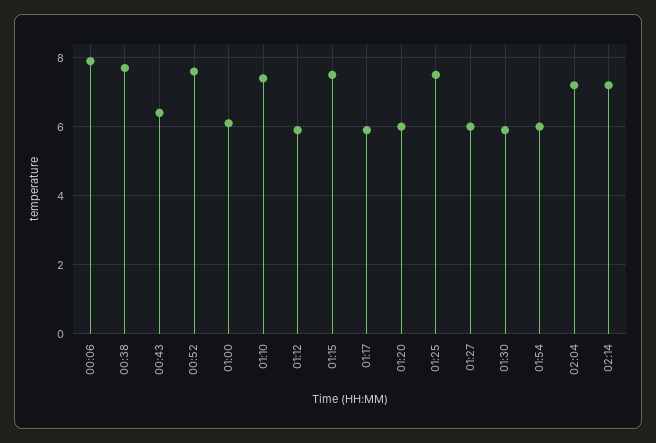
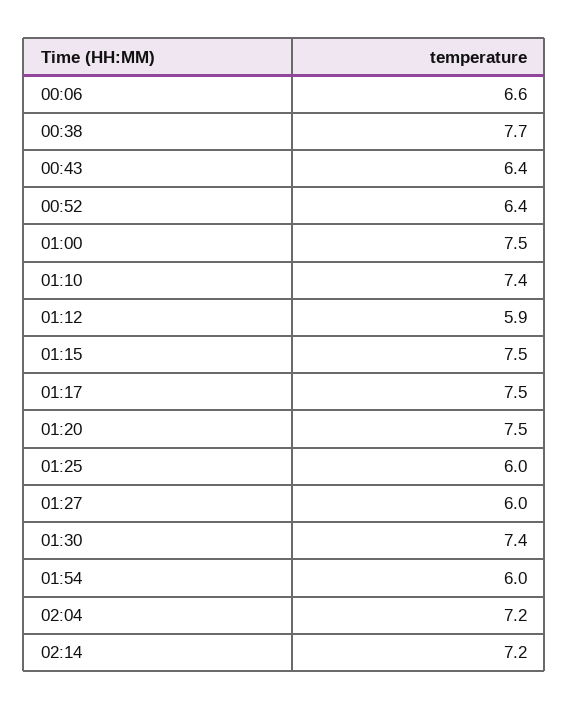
  {
-   "00:06": 8,
+   "00:06": 6.6,
    "00:38": 7.7,
    "00:43": 6.4,
-   "00:52": 7.5,
+   "00:52": 6.4,
-   "01:00": 6,
+   "01:00": 7.5,
    "01:10": 7.4,
    "01:12": 5.9,
    "01:15": 7.5,
-   "01:17": 6,
+   "01:17": 7.5,
-   "01:20": 6,
+   "01:20": 7.5,
-   "01:25": 7.5,
+   "01:25": 6,
    "01:27": 6,
-   "01:30": 6,
+   "01:30": 7.4,
    "01:54": 6,
    "02:04": 7.2,
    "02:14": 7.2
  }

